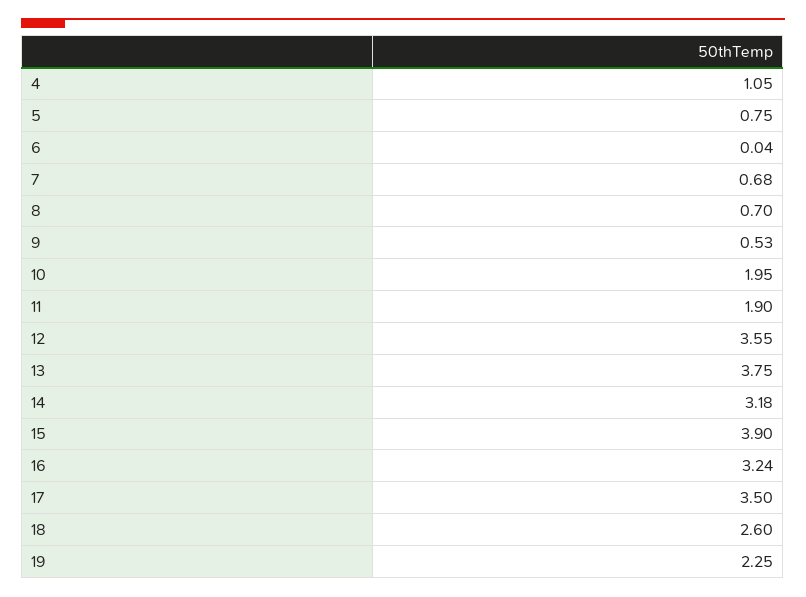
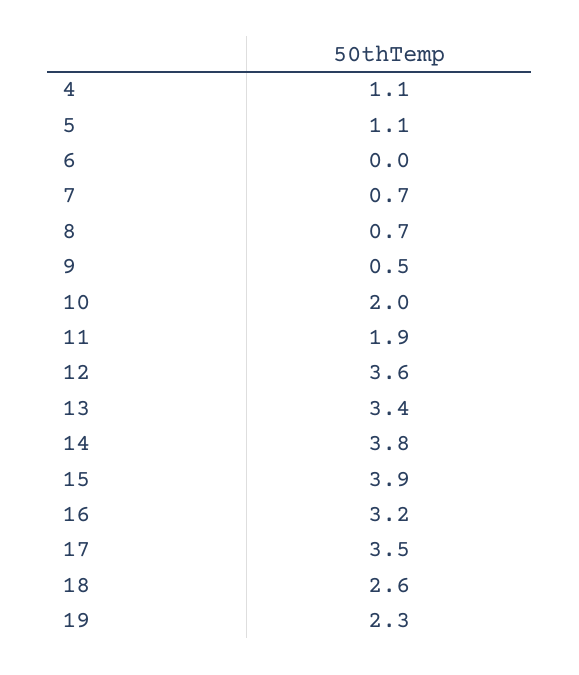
  {
    "4": 1.05,
-   "5": 0.75,
+   "5": 1.1,
    "6": 0.04,
    "7": 0.68,
    "8": 0.7,
    "9": 0.53,
    "10": 1.95,
    "11": 1.9,
    "12": 3.55,
-   "13": 3.75,
+   "13": 3.4,
-   "14": 3.18,
+   "14": 3.8,
    "15": 3.9,
    "16": 3.24,
    "17": 3.5,
    "18": 2.6,
    "19": 2.25
  }

